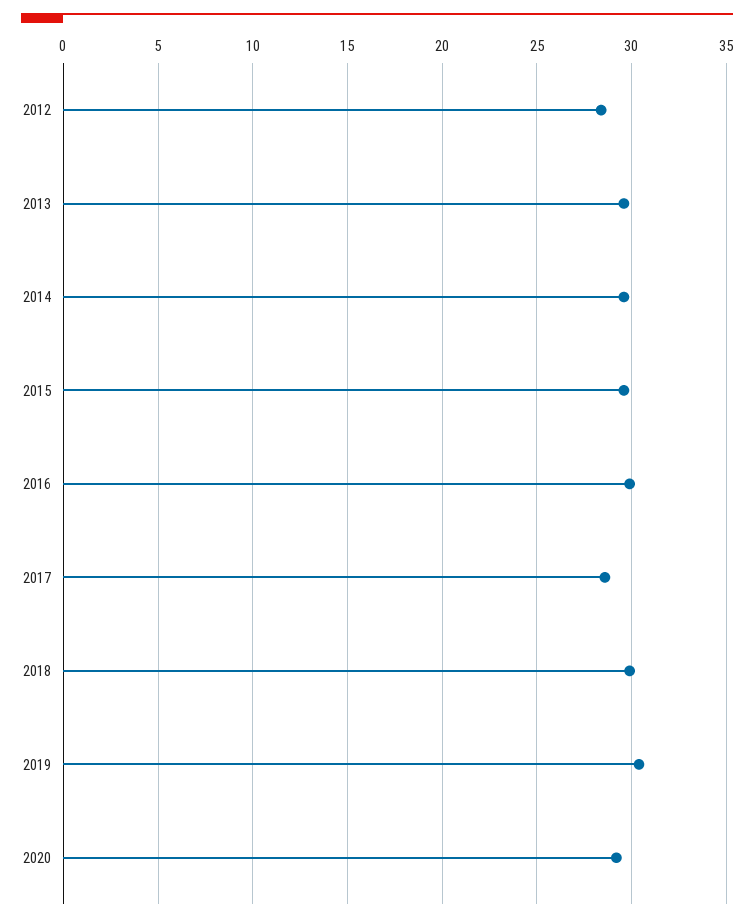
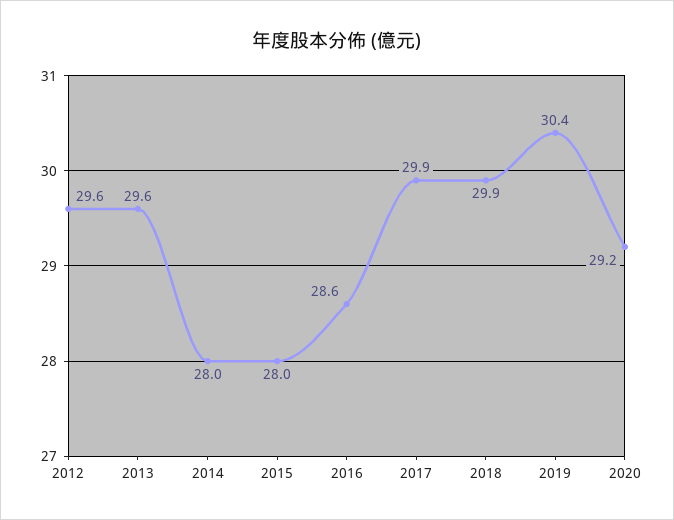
  {
-   "2012": 28.5,
+   "2012": 29.6,
    "2013": 29.6,
-   "2014": 29.5,
+   "2014": 28,
-   "2015": 29.5,
+   "2015": 28,
-   "2016": 30,
+   "2016": 28.6,
-   "2017": 28.5,
+   "2017": 29.9,
    "2018": 29.9,
    "2019": 30.4,
    "2020": 29.2
  }

